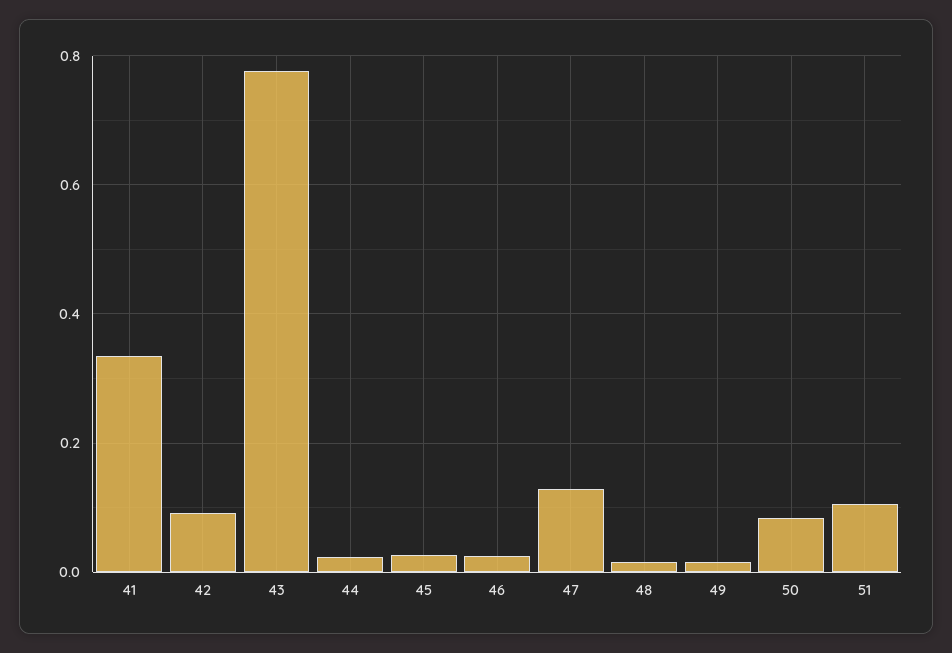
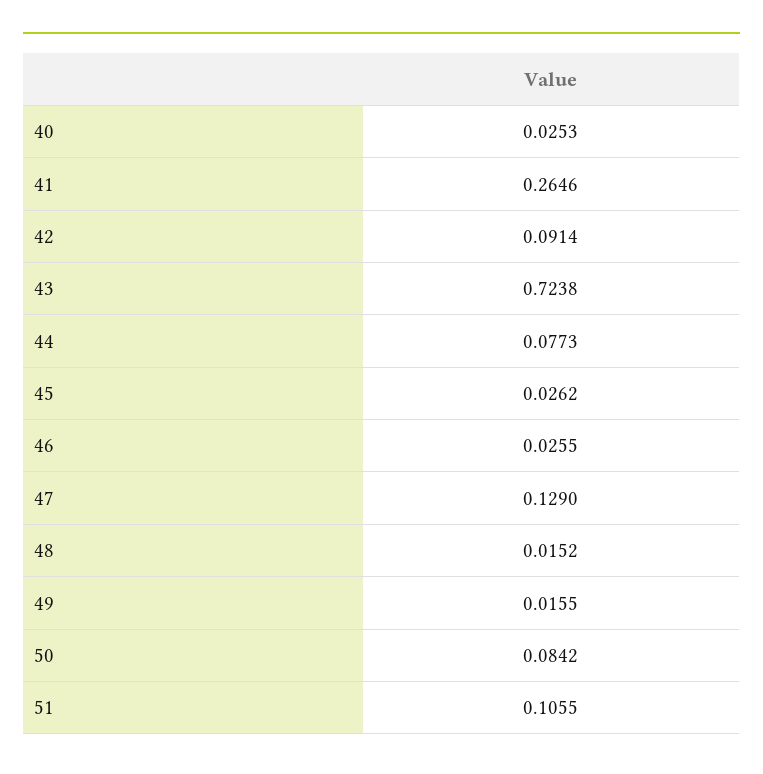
  {
-   "41": 0.34,
+   "41": 0.2646,
    "42": 0.0914,
-   "43": 0.78,
+   "43": 0.7238,
-   "44": 0.02,
+   "44": 0.0773,
    "45": 0.0262,
    "46": 0.0255,
    "47": 0.129,
    "48": 0.0152,
    "49": 0.0155,
    "50": 0.0842,
-   "51": 0.1055
+   "51": 0.1055,
+   "40": 0.0253
  }

